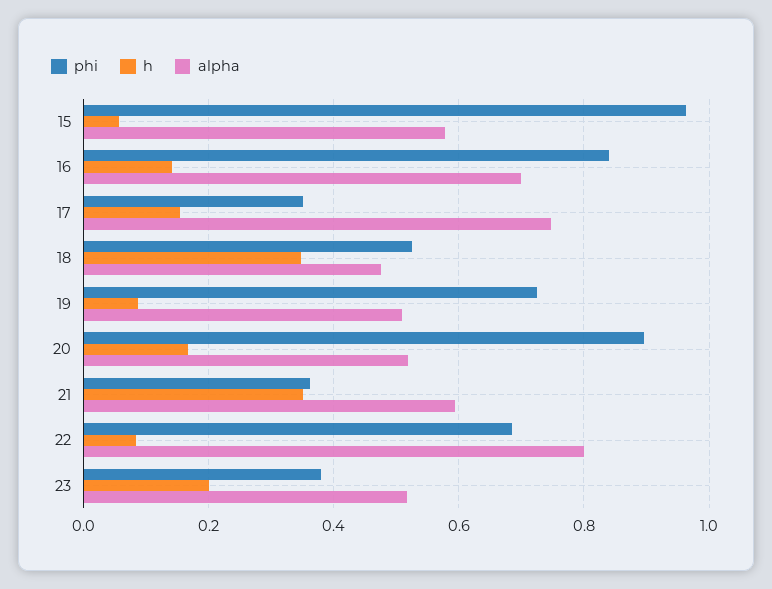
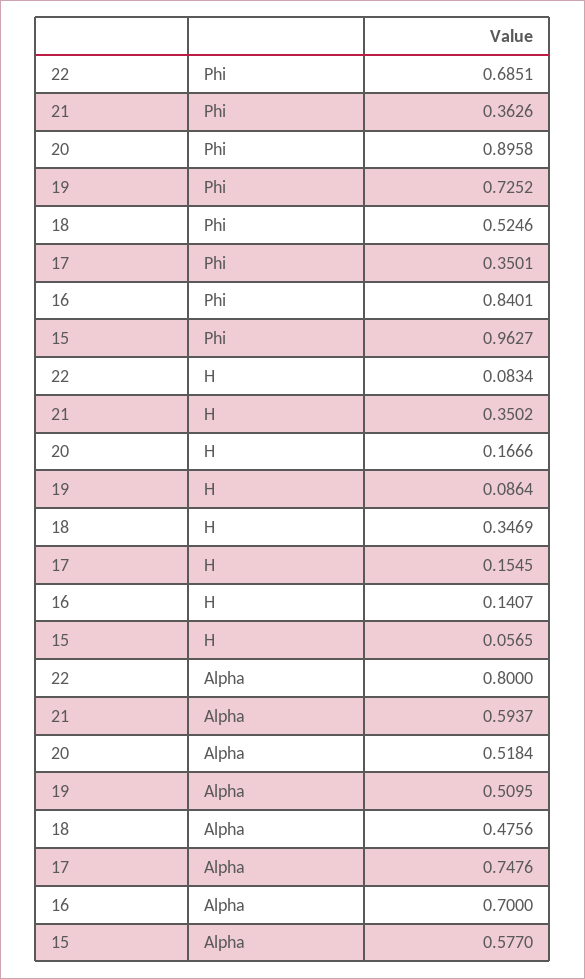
  {
    "phi": {
      "15": 0.9627,
      "16": 0.8401,
      "17": 0.3501,
      "18": 0.5246,
      "19": 0.7252,
      "20": 0.8958,
      "21": 0.3626,
-     "22": 0.6851,
+     "22": 0.6851
-     "23": 0.38
    },
    "h": {
      "15": 0.0565,
      "16": 0.1407,
      "17": 0.1545,
      "18": 0.3469,
      "19": 0.0864,
      "20": 0.1666,
      "21": 0.3502,
-     "22": 0.0834,
+     "22": 0.0834
-     "23": 0.2
    },
    "alpha": {
      "15": 0.577,
      "16": 0.7,
      "17": 0.7476,
      "18": 0.4756,
      "19": 0.5095,
      "20": 0.5184,
      "21": 0.5937,
-     "22": 0.8,
+     "22": 0.8
-     "23": 0.52
    }
  }

